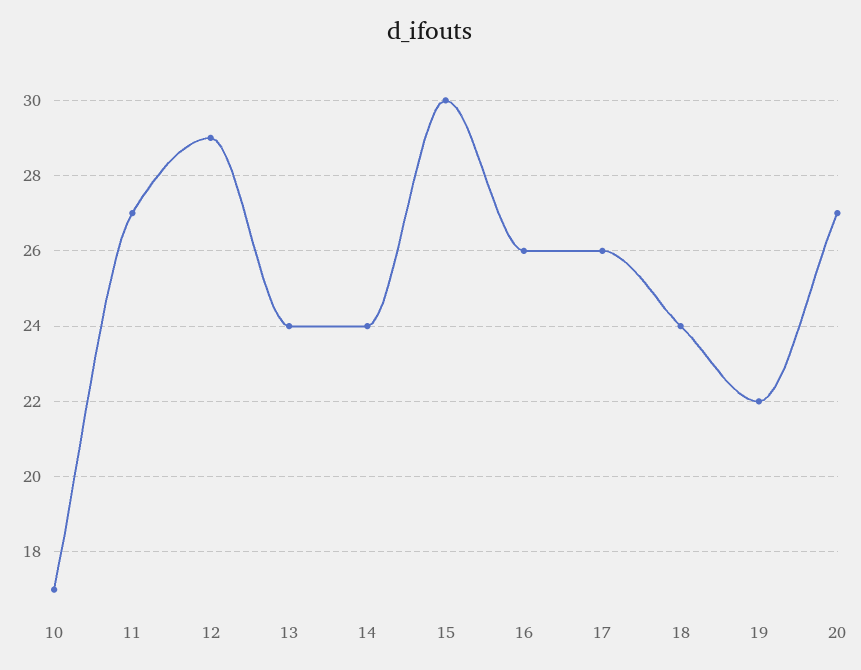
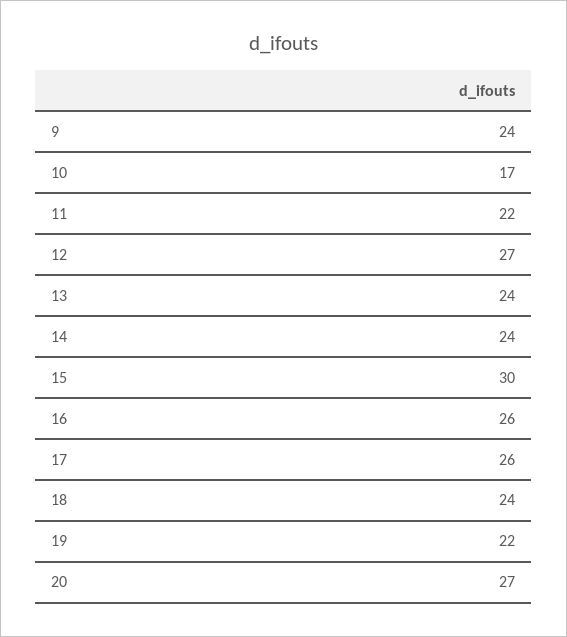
  {
    "10": 17,
-   "11": 27,
+   "11": 22,
-   "12": 29,
+   "12": 27,
    "13": 24,
    "14": 24,
    "15": 30,
    "16": 26,
    "17": 26,
    "18": 24,
    "19": 22,
-   "20": 27
+   "20": 27,
+   "9": 24
  }

